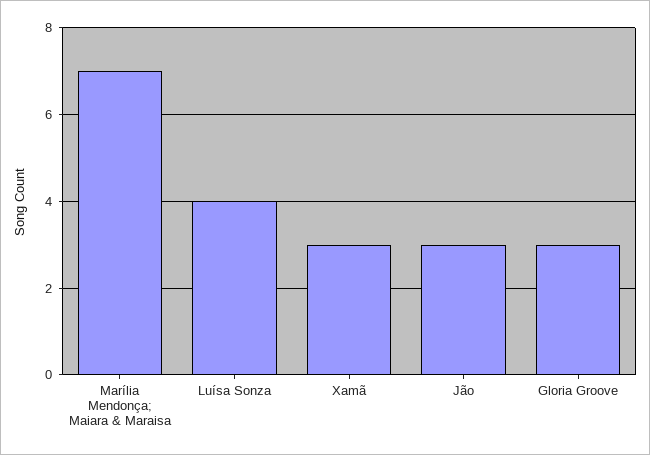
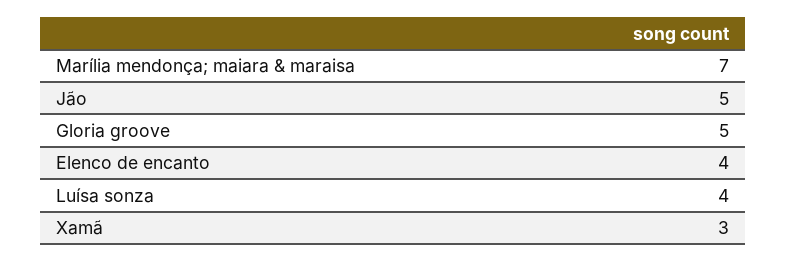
  {
    "Marília Mendonça; Maiara & Maraisa": 7,
    "Luísa Sonza": 4,
    "Xamã": 3,
-   "Jão": 3,
+   "Jão": 5,
-   "Gloria Groove": 3
+   "Gloria Groove": 5,
+   "Elenco de encanto": 4
  }

